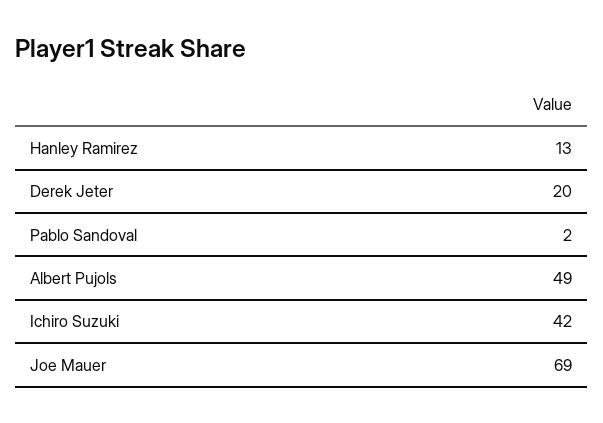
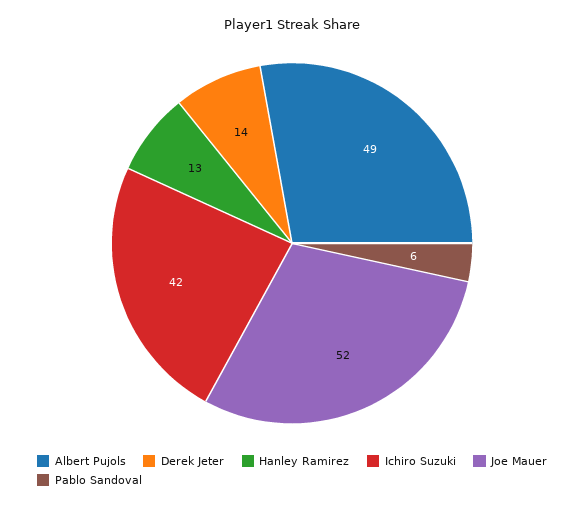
  {
    "Hanley Ramirez": 13,
-   "Derek Jeter": 20,
+   "Derek Jeter": 14,
-   "Pablo Sandoval": 2,
+   "Pablo Sandoval": 6,
    "Albert Pujols": 49,
    "Ichiro Suzuki": 42,
-   "Joe Mauer": 69
+   "Joe Mauer": 52
  }

